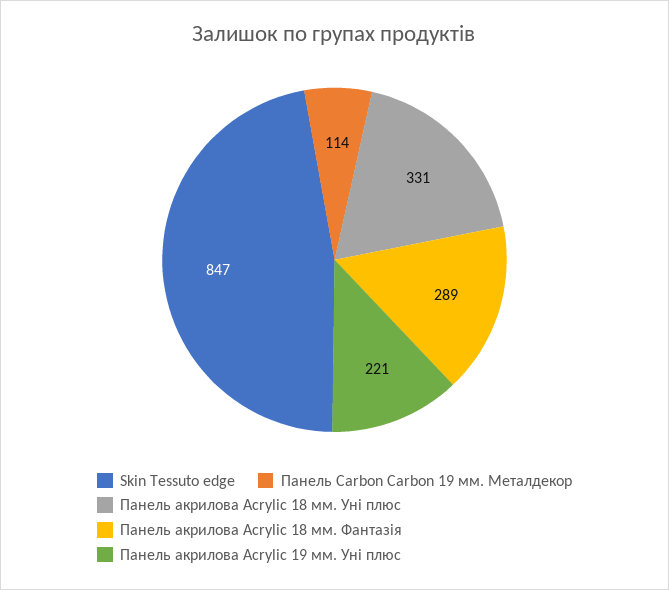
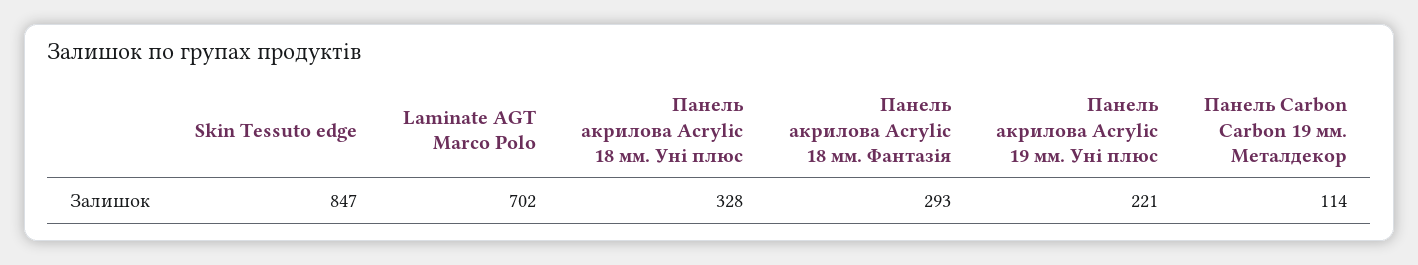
  {
    "Skin Tessuto edge": 847,
    "Панель Carbon Carbon 19 мм. Металдекор": 114,
-   "Панель акрилова Acrylic 18 мм. Уні плюс": 331,
+   "Панель акрилова Acrylic 18 мм. Уні плюс": 328,
-   "Панель акрилова Acrylic 18 мм. Фантазія": 289,
+   "Панель акрилова Acrylic 18 мм. Фантазія": 293,
-   "Панель акрилова Acrylic 19 мм. Уні плюс": 221
+   "Панель акрилова Acrylic 19 мм. Уні плюс": 221,
+   "Laminate AGT Marco Polo": 702
  }

